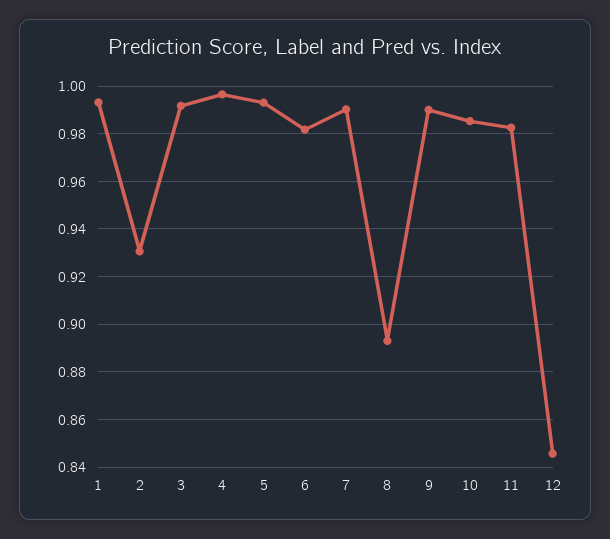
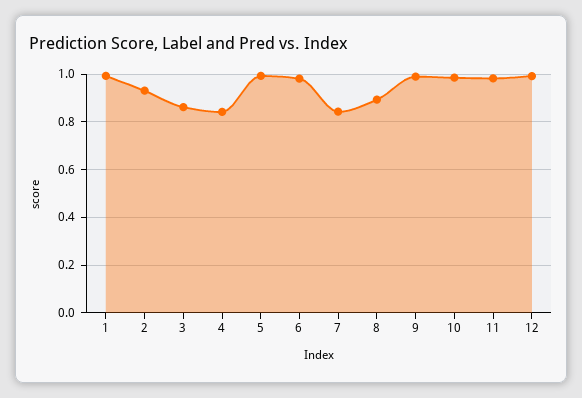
  {
    "1": 0.995,
    "2": 0.93,
-   "3": 0.99,
+   "3": 0.85,
-   "4": 0.995,
+   "4": 0.85,
    "5": 0.995,
    "6": 0.98,
-   "7": 0.99,
+   "7": 0.85,
    "8": 0.895,
    "9": 0.99,
    "10": 0.985,
    "11": 0.985,
-   "12": 0.845
+   "12": 1
  }

